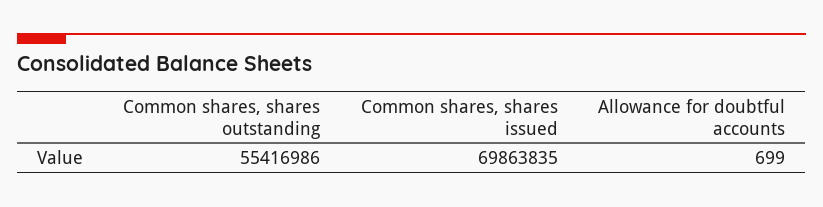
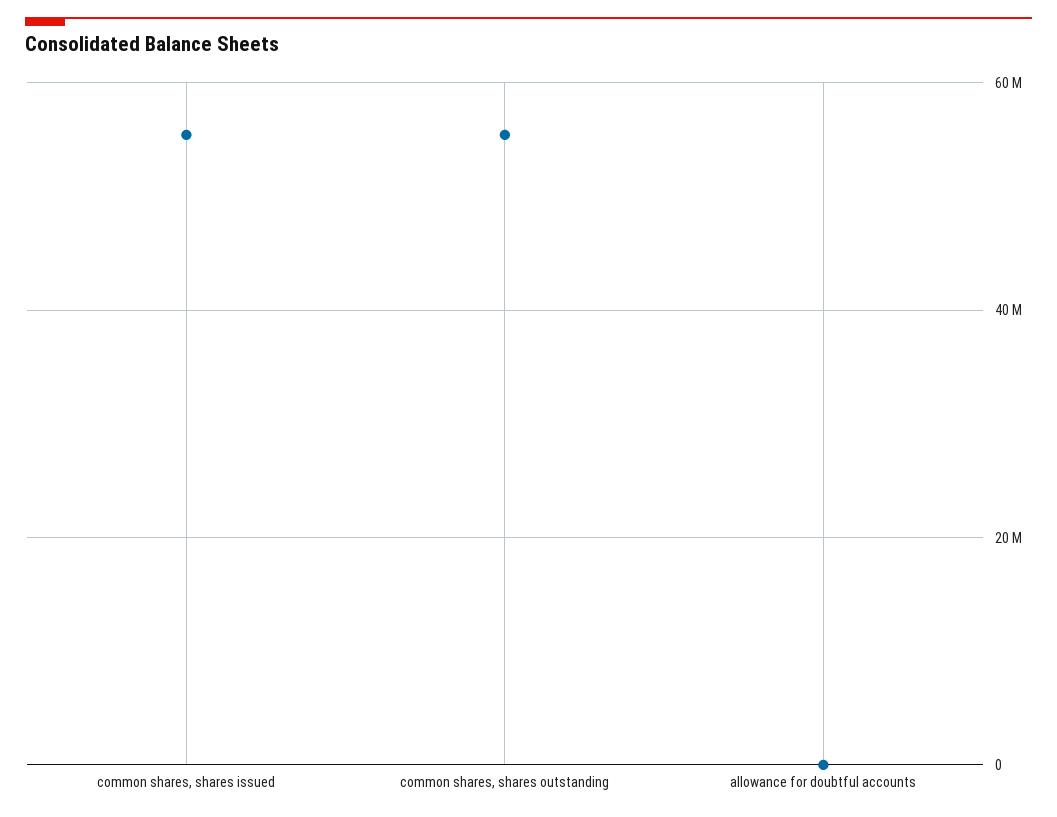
  {
    "Common shares, shares outstanding": 55416986,
-   "Common shares, shares issued": 69863835,
+   "Common shares, shares issued": 56000000,
    "Allowance for doubtful accounts": 699
  }

